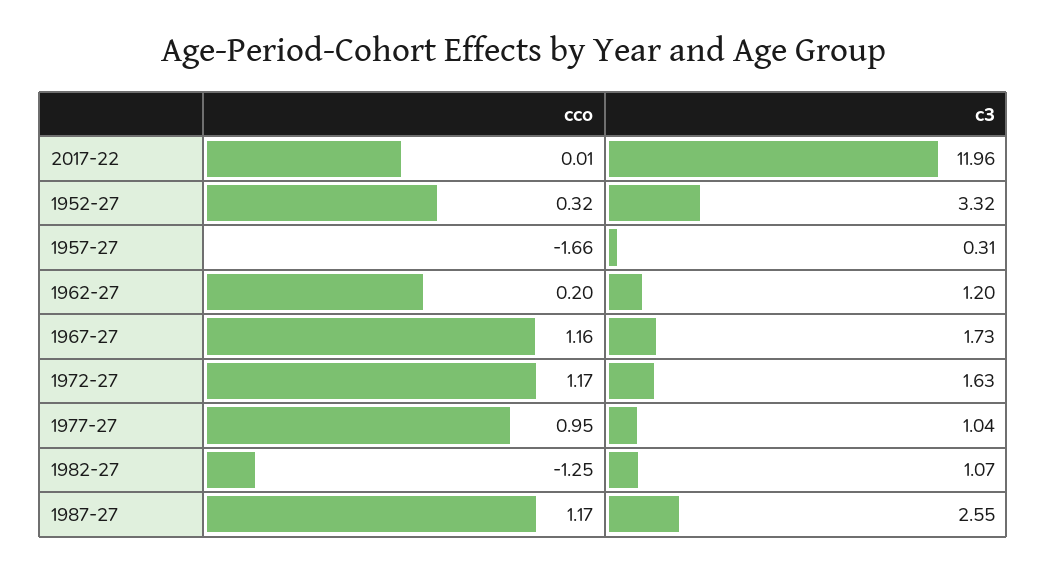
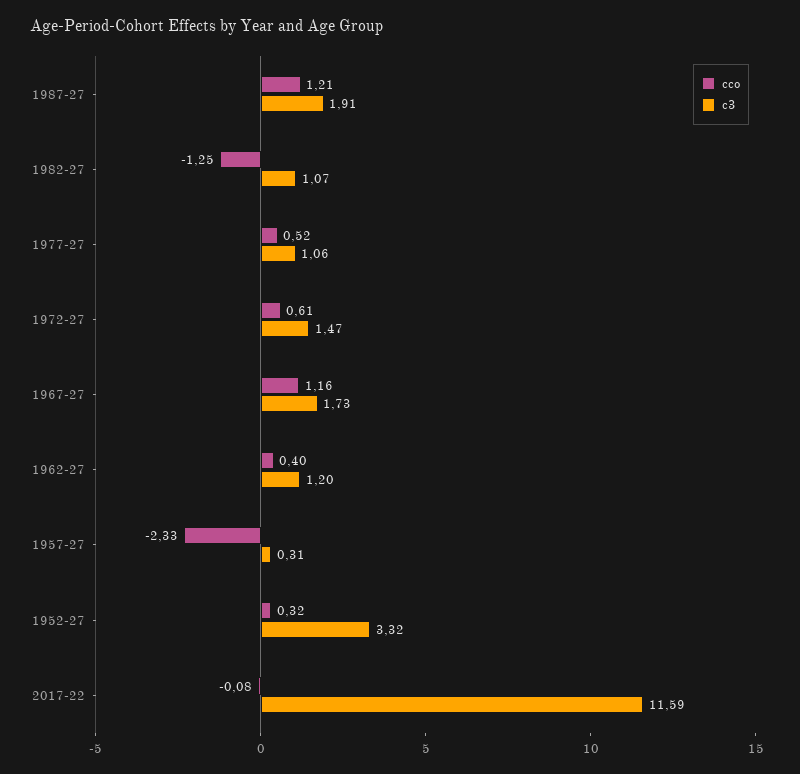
  {
    "cco": {
-     "2017-22": 0.01,
+     "2017-22": -0.08,
      "1952-27": 0.32,
-     "1957-27": -1.66,
+     "1957-27": -2.33,
-     "1962-27": 0.2,
+     "1962-27": 0.4,
      "1967-27": 1.16,
-     "1972-27": 1.17,
+     "1972-27": 0.61,
-     "1977-27": 0.95,
+     "1977-27": 0.52,
      "1982-27": -1.25,
-     "1987-27": 1.17
+     "1987-27": 1.21
    },
    "c3": {
-     "2017-22": 11.96,
+     "2017-22": 11.59,
      "1952-27": 3.32,
      "1957-27": 0.31,
      "1962-27": 1.2,
      "1967-27": 1.73,
-     "1972-27": 1.63,
+     "1972-27": 1.47,
-     "1977-27": 1.04,
+     "1977-27": 1.06,
      "1982-27": 1.07,
-     "1987-27": 2.55
+     "1987-27": 1.91
    }
  }

